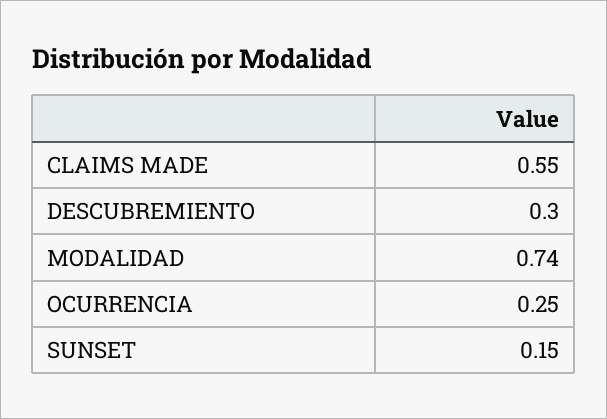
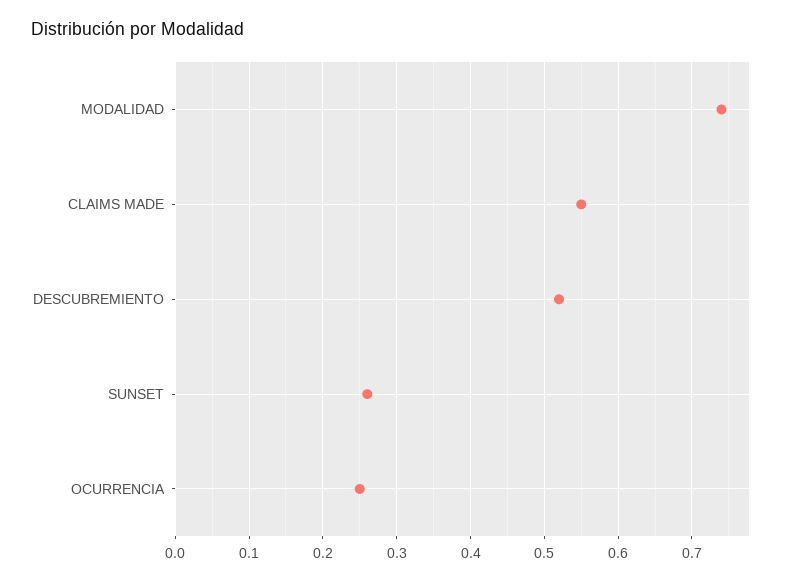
  {
    "CLAIMS MADE": 0.55,
-   "DESCUBREMIENTO": 0.3,
+   "DESCUBREMIENTO": 0.52,
    "MODALIDAD": 0.74,
    "OCURRENCIA": 0.25,
-   "SUNSET": 0.15
+   "SUNSET": 0.26
  }

